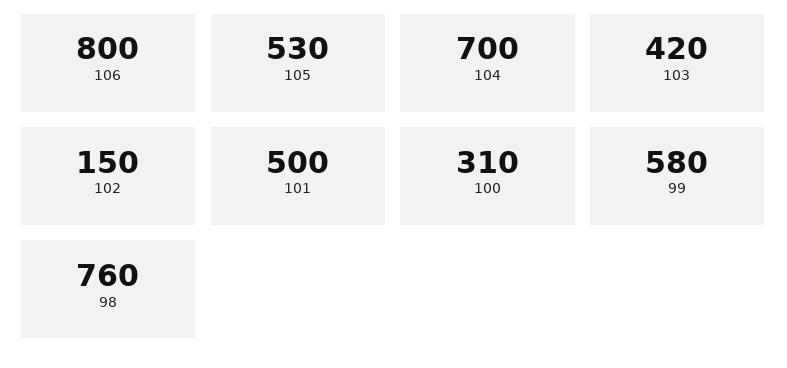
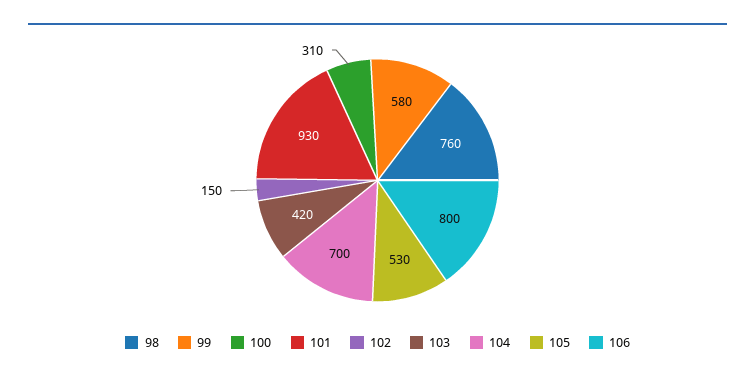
  {
    "106": 800,
    "105": 530,
    "104": 700,
    "103": 420,
    "102": 150,
-   "101": 500,
+   "101": 930,
    "100": 310,
    "99": 580,
    "98": 760
  }

